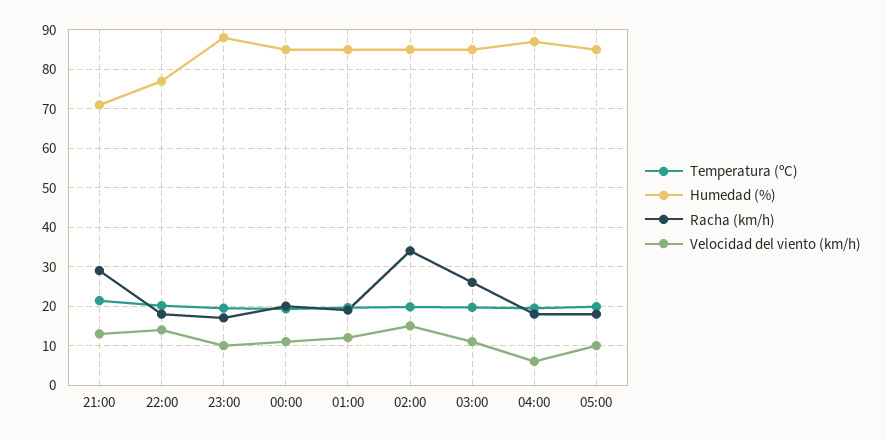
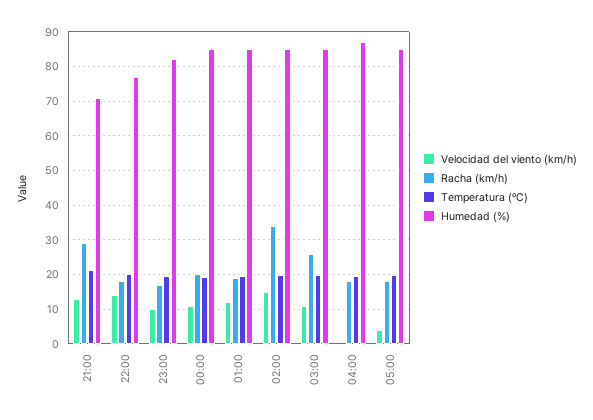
  {
    "Temperatura (ºC)": {
      "21:00": 22,
      "22:00": 20,
      "23:00": 20,
      "00:00": 20,
      "01:00": 20,
      "02:00": 20,
      "03:00": 20,
      "04:00": 20,
      "05:00": 20
    },
    "Humedad (%)": {
      "21:00": 72,
      "22:00": 78,
-     "23:00": 88,
+     "23:00": 82,
      "00:00": 86,
      "01:00": 86,
      "02:00": 86,
      "03:00": 86,
      "04:00": 88,
      "05:00": 86
    },
    "Racha (km/h)": {
      "21:00": 30,
      "22:00": 18,
      "23:00": 18,
      "00:00": 20,
      "01:00": 20,
      "02:00": 34,
      "03:00": 26,
      "04:00": 18,
      "05:00": 18
    },
    "Velocidad del viento (km/h)": {
      "21:00": 14,
      "22:00": 14,
      "23:00": 10,
      "00:00": 12,
      "01:00": 12,
      "02:00": 16,
      "03:00": 12,
-     "04:00": 6,
+     "04:00": 0,
-     "05:00": 10
+     "05:00": 4
    }
  }

